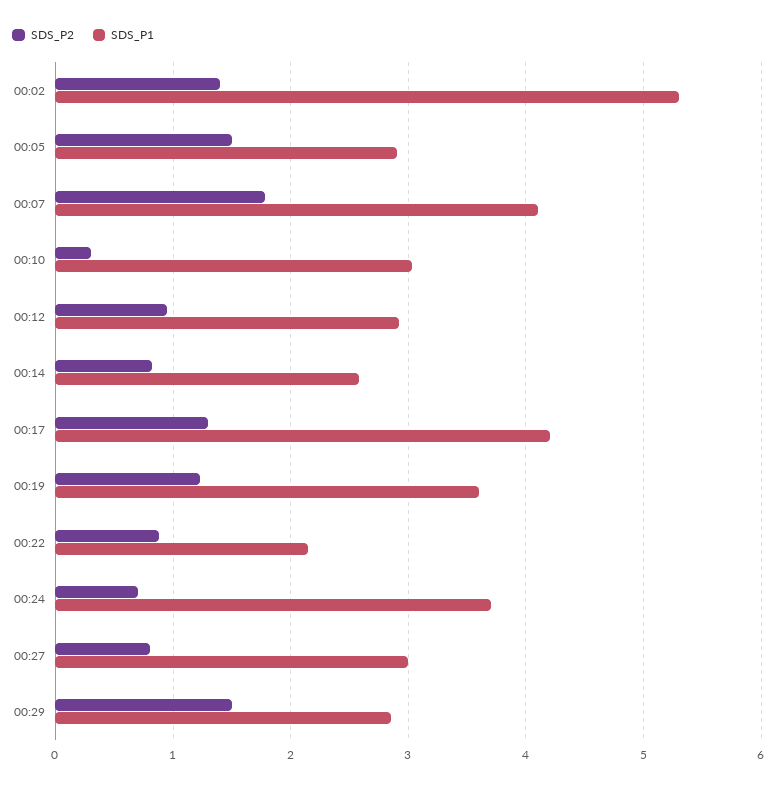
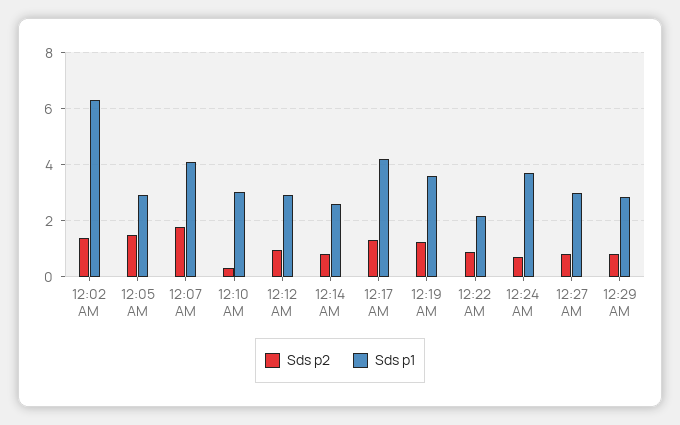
  {
    "SDS_P2": {
      "00:02": 1.4,
      "00:05": 1.5,
      "00:07": 1.8,
      "00:10": 0.3,
      "00:12": 1,
      "00:14": 0.8,
      "00:17": 1.3,
      "00:19": 1.2,
      "00:22": 0.9,
      "00:24": 0.7,
      "00:27": 0.8,
-     "00:29": 1.5
+     "00:29": 0.75
    },
    "SDS_P1": {
-     "00:02": 5.3,
+     "00:02": 6.25,
      "00:05": 2.9,
      "00:07": 4.1,
      "00:10": 3,
      "00:12": 2.9,
      "00:14": 2.6,
      "00:17": 4.2,
      "00:19": 3.6,
      "00:22": 2.2,
      "00:24": 3.7,
      "00:27": 3,
      "00:29": 2.9
    }
  }

